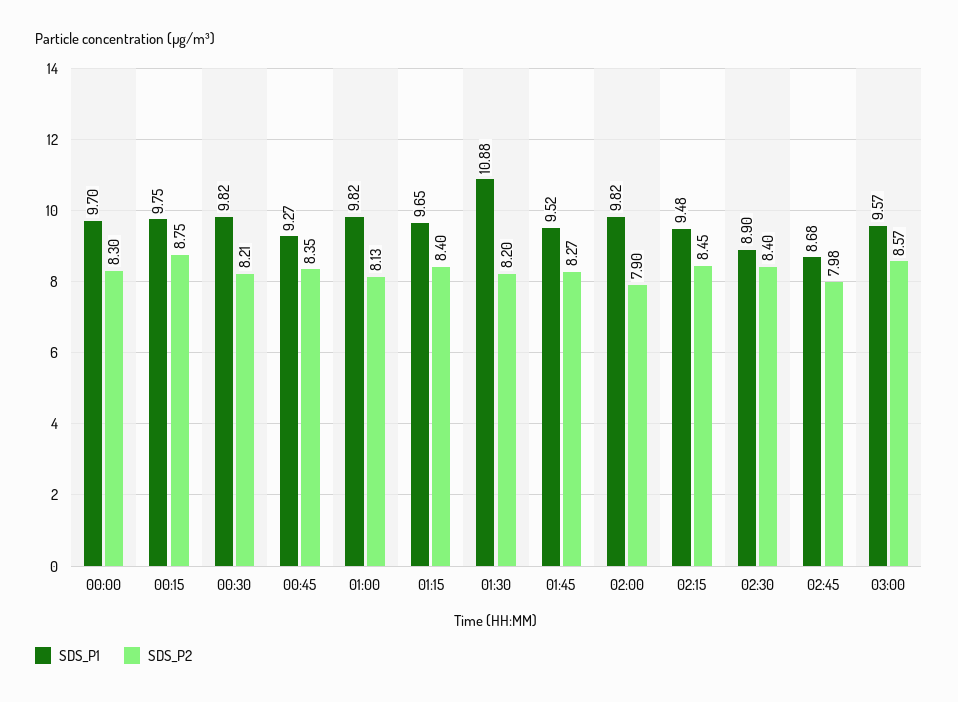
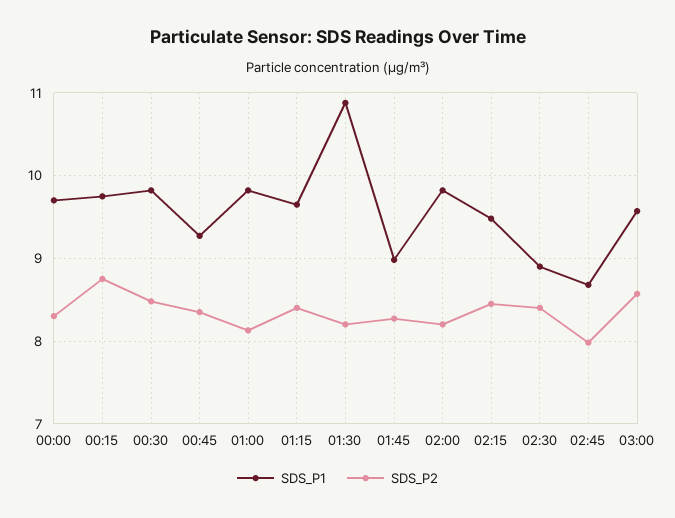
  {
    "SDS_P1": {
      "00:00": 9.7,
      "00:15": 9.75,
      "00:30": 9.82,
      "00:45": 9.27,
      "01:00": 9.82,
      "01:15": 9.65,
      "01:30": 10.88,
-     "01:45": 9.52,
+     "01:45": 9,
      "02:00": 9.82,
      "02:15": 9.48,
      "02:30": 8.9,
      "02:45": 8.68,
      "03:00": 9.57
    },
    "SDS_P2": {
      "00:00": 8.3,
      "00:15": 8.75,
-     "00:30": 8.21,
+     "00:30": 8.5,
      "00:45": 8.35,
      "01:00": 8.13,
      "01:15": 8.4,
      "01:30": 8.2,
      "01:45": 8.27,
-     "02:00": 7.9,
+     "02:00": 8.2,
      "02:15": 8.45,
      "02:30": 8.4,
      "02:45": 7.98,
      "03:00": 8.57
    }
  }

